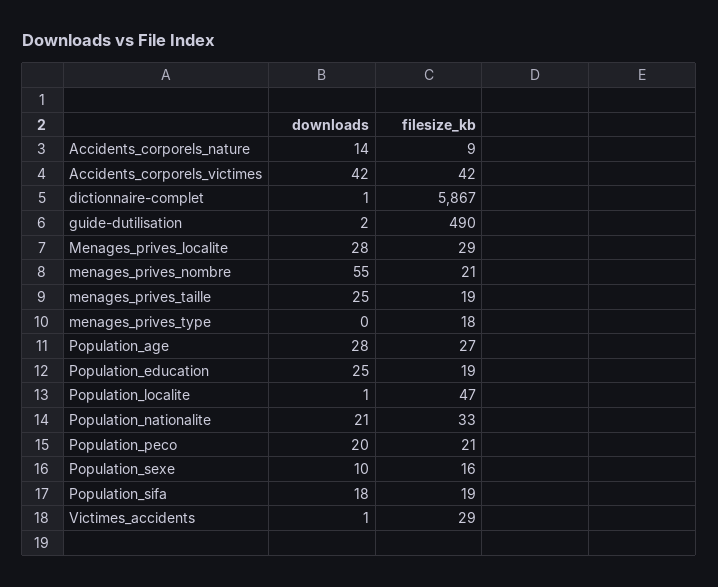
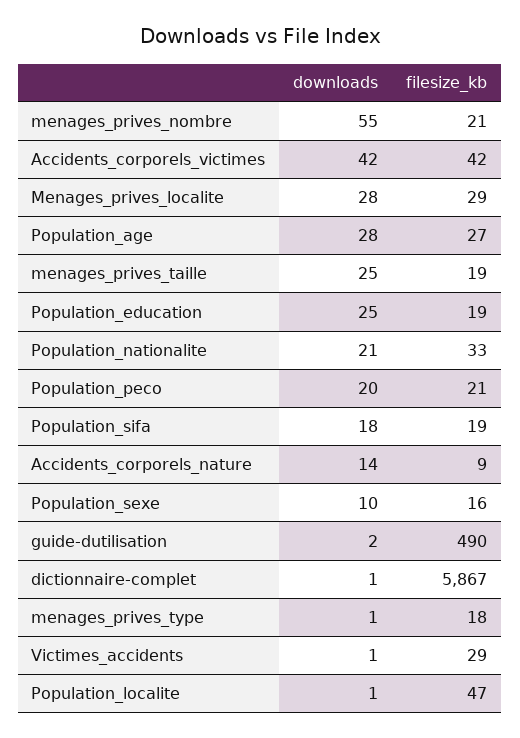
  {
    "downloads": {
      "Accidents_corporels_nature": 14,
      "Accidents_corporels_victimes": 42,
      "dictionnaire-complet": 1,
      "guide-dutilisation": 2,
      "Menages_prives_localite": 28,
      "menages_prives_nombre": 55,
      "menages_prives_taille": 25,
-     "menages_prives_type": 0,
+     "menages_prives_type": 1,
      "Population_age": 28,
      "Population_education": 25,
      "Population_localite": 1,
      "Population_nationalite": 21,
      "Population_peco": 20,
      "Population_sexe": 10,
      "Population_sifa": 18,
      "Victimes_accidents": 1
    },
    "filesize_kb": {
      "Accidents_corporels_nature": 9,
      "Accidents_corporels_victimes": 42,
      "dictionnaire-complet": 5867,
      "guide-dutilisation": 490,
      "Menages_prives_localite": 29,
      "menages_prives_nombre": 21,
      "menages_prives_taille": 19,
      "menages_prives_type": 18,
      "Population_age": 27,
      "Population_education": 19,
      "Population_localite": 47,
      "Population_nationalite": 33,
      "Population_peco": 21,
      "Population_sexe": 16,
      "Population_sifa": 19,
      "Victimes_accidents": 29
    }
  }

